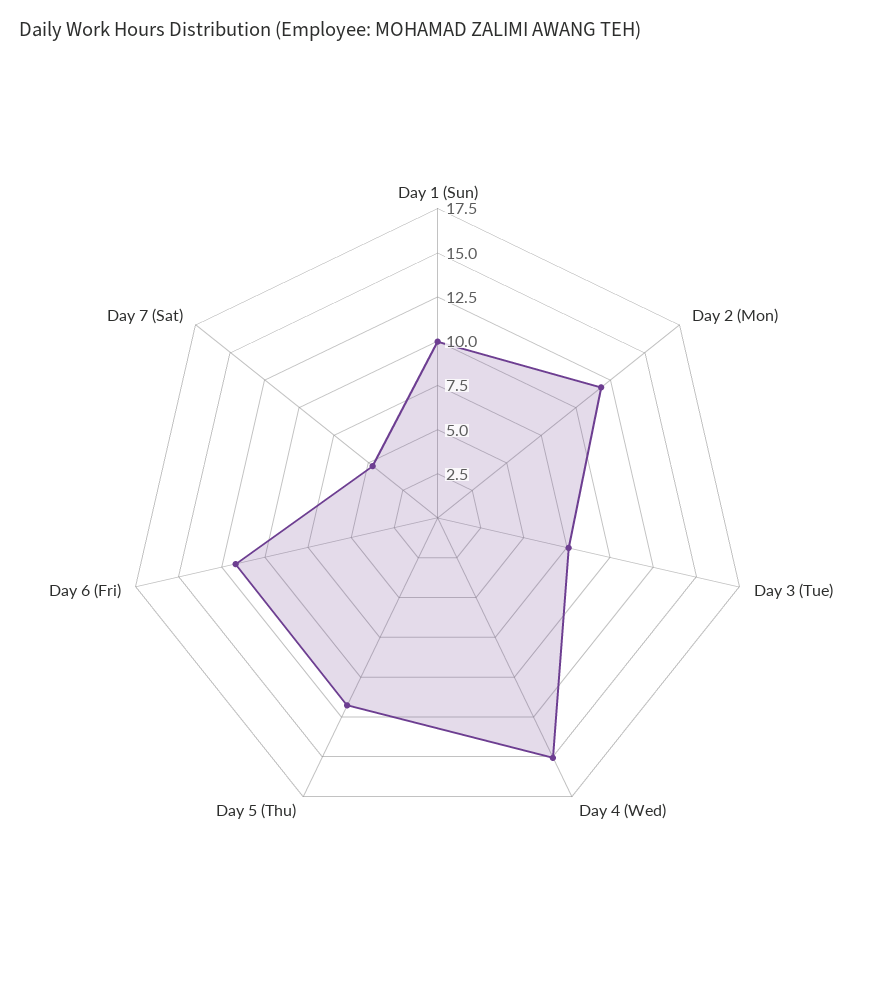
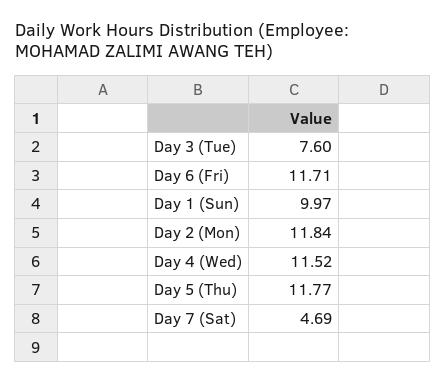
  {
    "Day 1 (Sun)": 9.97,
    "Day 2 (Mon)": 11.84,
    "Day 3 (Tue)": 7.6,
-   "Day 4 (Wed)": 15,
+   "Day 4 (Wed)": 11.52,
    "Day 5 (Thu)": 11.77,
    "Day 6 (Fri)": 11.71,
    "Day 7 (Sat)": 4.69
  }

